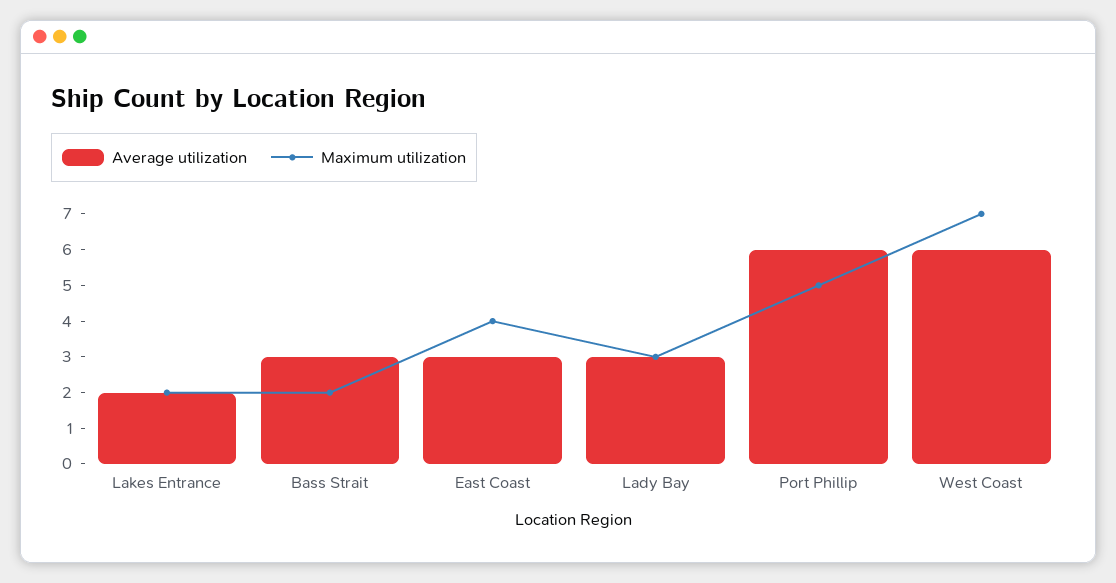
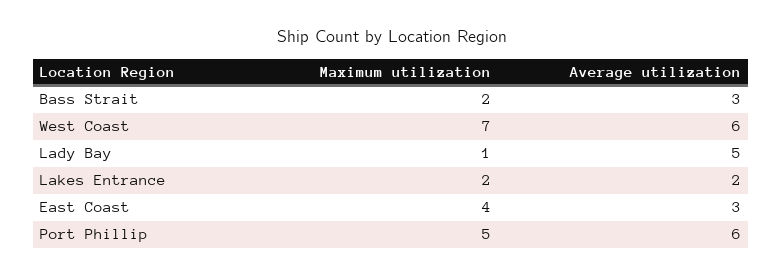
  {
    "Average utilization": {
      "Lakes Entrance": 2,
      "Bass Strait": 3,
      "East Coast": 3,
-     "Lady Bay": 3,
+     "Lady Bay": 5,
      "Port Phillip": 6,
      "West Coast": 6
    },
    "Maximum utilization": {
      "Lakes Entrance": 2,
      "Bass Strait": 2,
      "East Coast": 4,
-     "Lady Bay": 3,
+     "Lady Bay": 1,
      "Port Phillip": 5,
      "West Coast": 7
    }
  }

